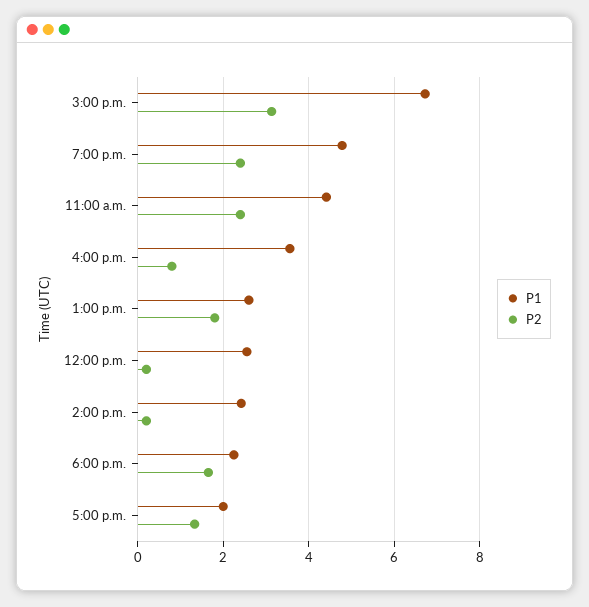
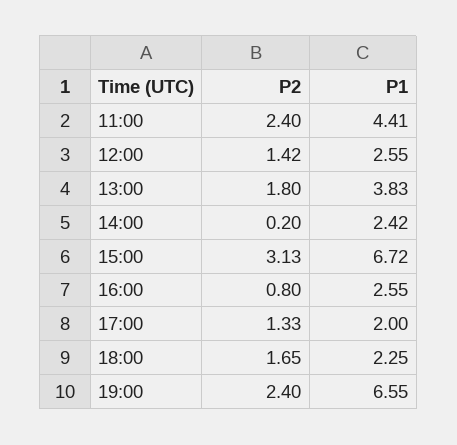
  {
    "P1": {
      "3:00 p.m.": 6.72,
-     "7:00 p.m.": 4.8,
+     "7:00 p.m.": 6.55,
      "11:00 a.m.": 4.41,
-     "4:00 p.m.": 3.6,
+     "4:00 p.m.": 2.55,
-     "1:00 p.m.": 2.6,
+     "1:00 p.m.": 3.83,
      "12:00 p.m.": 2.55,
      "2:00 p.m.": 2.42,
      "6:00 p.m.": 2.25,
      "5:00 p.m.": 2
    },
    "P2": {
      "3:00 p.m.": 3.13,
      "7:00 p.m.": 2.4,
      "11:00 a.m.": 2.4,
      "4:00 p.m.": 0.8,
      "1:00 p.m.": 1.8,
-     "12:00 p.m.": 0.2,
+     "12:00 p.m.": 1.42,
      "2:00 p.m.": 0.2,
      "6:00 p.m.": 1.65,
      "5:00 p.m.": 1.33
    }
  }

